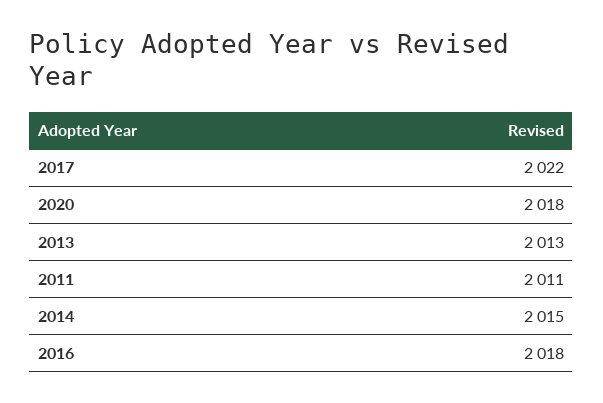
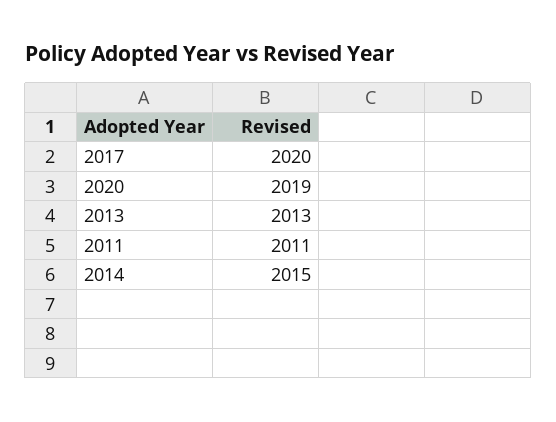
  {
-   "2017": 2022,
+   "2017": 2020,
-   "2020": 2018,
+   "2020": 2019,
    "2013": 2013,
    "2011": 2011,
-   "2014": 2015,
+   "2014": 2015
-   "2016": 2018
  }

